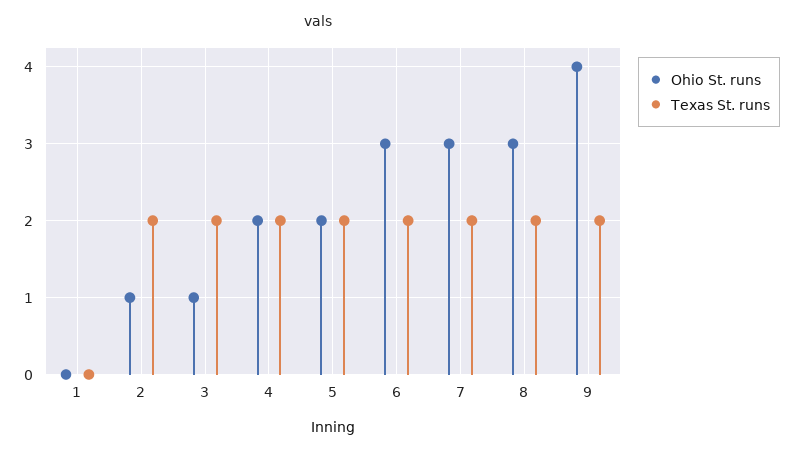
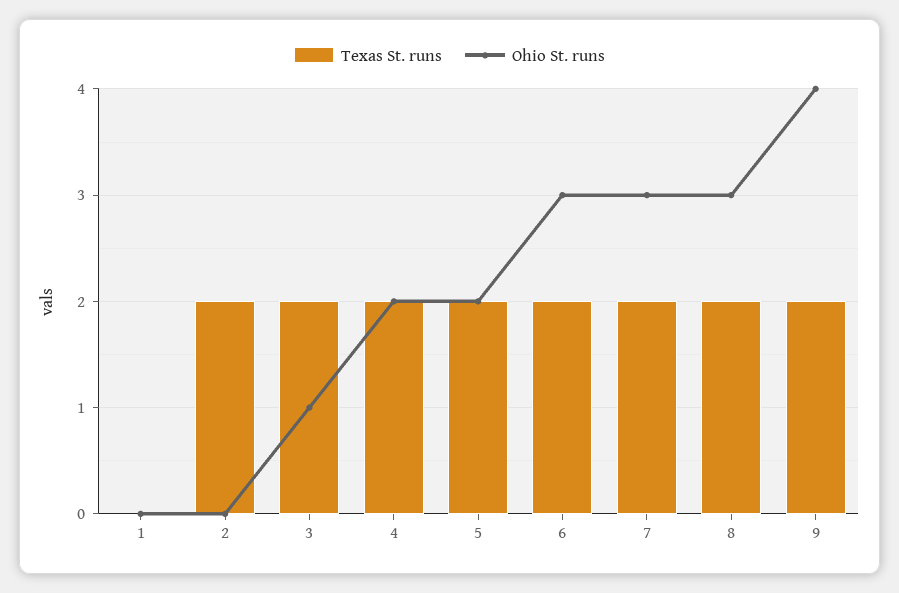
  {
    "Ohio St. runs": {
      "1": 0,
-     "2": 1,
+     "2": 0,
      "3": 1,
      "4": 2,
      "5": 2,
      "6": 3,
      "7": 3,
      "8": 3,
      "9": 4
    },
    "Texas St. runs": {
      "1": 0,
      "2": 2,
      "3": 2,
      "4": 2,
      "5": 2,
      "6": 2,
      "7": 2,
      "8": 2,
      "9": 2
    }
  }

